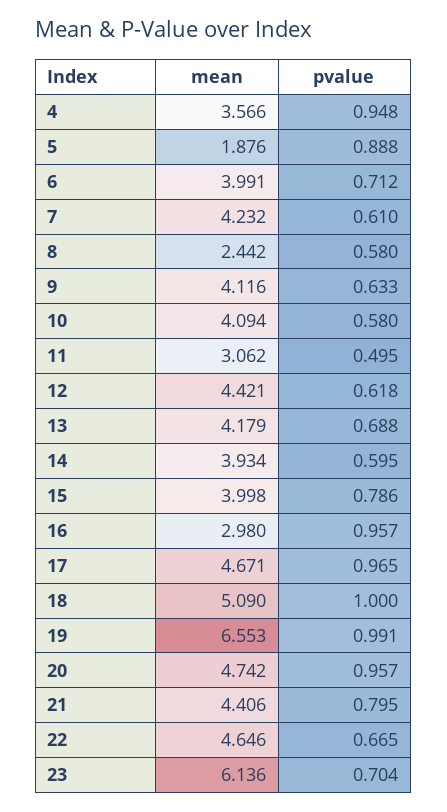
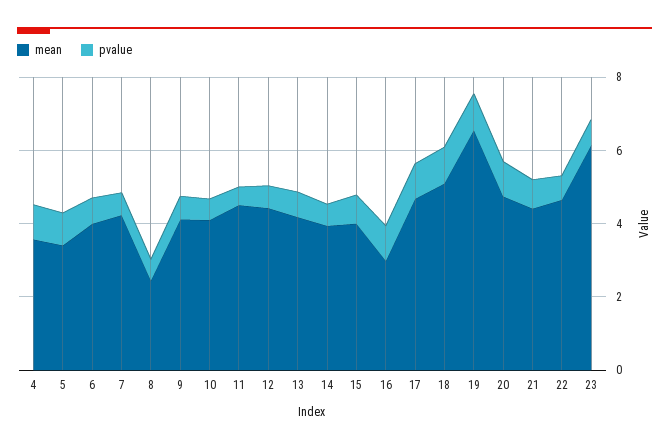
  {
    "mean": {
      "4": 3.566,
-     "5": 1.876,
+     "5": 3.5,
      "6": 3.991,
      "7": 4.232,
      "8": 2.442,
      "9": 4.116,
      "10": 4.094,
-     "11": 3.062,
+     "11": 4.5,
      "12": 4.421,
      "13": 4.179,
      "14": 3.934,
      "15": 3.998,
      "16": 2.98,
      "17": 4.671,
      "18": 5.09,
      "19": 6.553,
      "20": 4.742,
      "21": 4.406,
      "22": 4.646,
      "23": 6.136
    },
    "pvalue": {
      "4": 0.948,
      "5": 0.888,
      "6": 0.712,
      "7": 0.61,
      "8": 0.58,
      "9": 0.633,
      "10": 0.58,
      "11": 0.495,
      "12": 0.618,
      "13": 0.688,
      "14": 0.595,
      "15": 0.786,
      "16": 0.957,
      "17": 0.965,
      "18": 1,
      "19": 0.991,
      "20": 0.957,
      "21": 0.795,
      "22": 0.665,
      "23": 0.704
    }
  }

